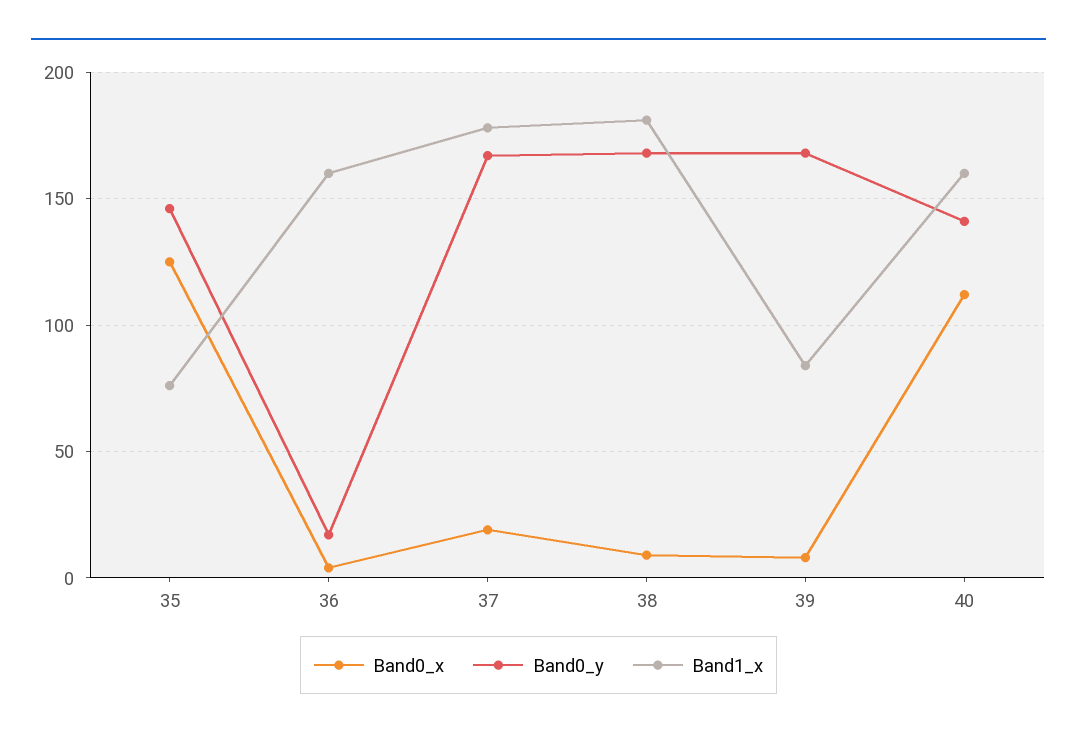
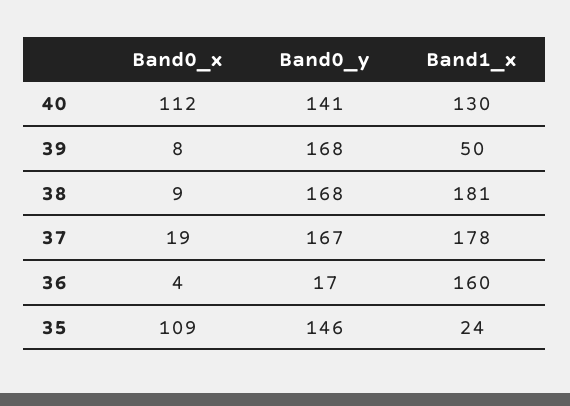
  {
    "Band0_x": {
-     "35": 125,
+     "35": 109,
      "36": 4,
      "37": 19,
      "38": 9,
      "39": 8,
      "40": 112
    },
    "Band0_y": {
      "35": 146,
      "36": 17,
      "37": 167,
      "38": 168,
      "39": 168,
      "40": 141
    },
    "Band1_x": {
-     "35": 75,
+     "35": 24,
      "36": 160,
      "37": 178,
      "38": 181,
-     "39": 85,
+     "39": 50,
-     "40": 160
+     "40": 130
    }
  }

